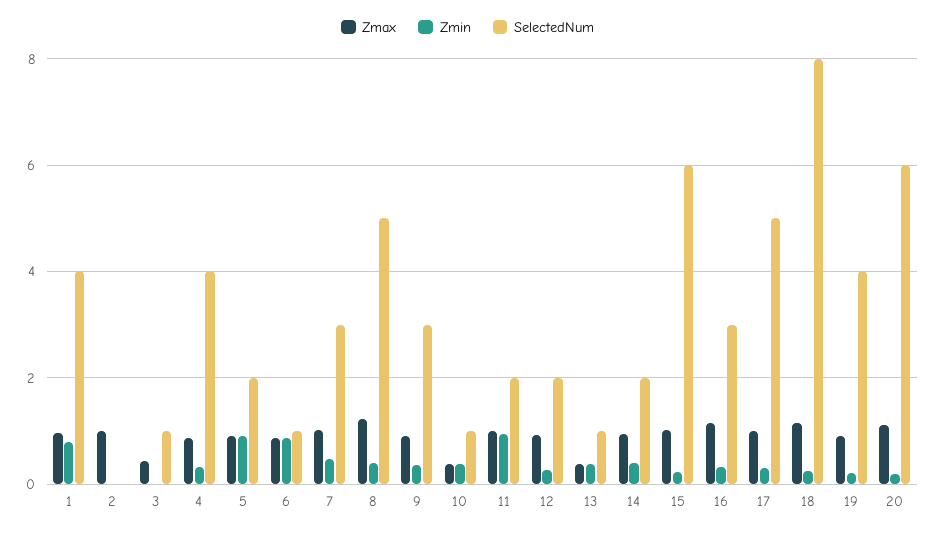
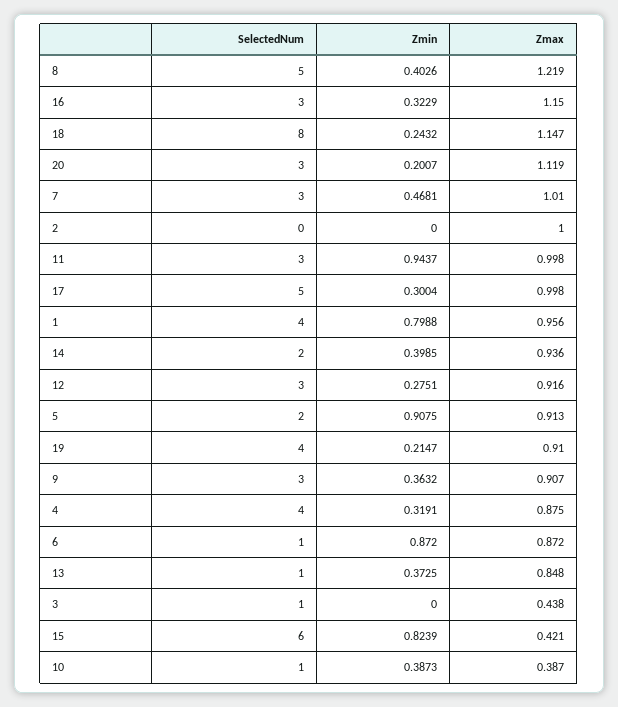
  {
    "Zmax": {
      "1": 0.956,
      "2": 1,
      "3": 0.438,
      "4": 0.875,
      "5": 0.913,
      "6": 0.872,
      "7": 1.01,
      "8": 1.219,
      "9": 0.907,
      "10": 0.387,
      "11": 0.998,
      "12": 0.916,
-     "13": 0.4,
+     "13": 0.848,
      "14": 0.936,
-     "15": 1,
+     "15": 0.421,
      "16": 1.15,
      "17": 0.998,
      "18": 1.147,
      "19": 0.91,
      "20": 1.119
    },
    "Zmin": {
      "1": 0.7988,
      "2": 0,
      "3": 0,
      "4": 0.3191,
      "5": 0.9075,
      "6": 0.872,
      "7": 0.4681,
      "8": 0.4026,
      "9": 0.3632,
      "10": 0.3873,
      "11": 0.9437,
      "12": 0.2751,
      "13": 0.3725,
      "14": 0.3985,
-     "15": 0.2,
+     "15": 0.8239,
      "16": 0.3229,
      "17": 0.3004,
      "18": 0.2432,
      "19": 0.2147,
      "20": 0.2007
    },
    "SelectedNum": {
      "1": 4,
      "2": 0,
      "3": 1,
      "4": 4,
      "5": 2,
      "6": 1,
      "7": 3,
      "8": 5,
      "9": 3,
      "10": 1,
-     "11": 2,
+     "11": 3,
-     "12": 2,
+     "12": 3,
      "13": 1,
      "14": 2,
      "15": 6,
      "16": 3,
      "17": 5,
      "18": 8,
      "19": 4,
-     "20": 6
+     "20": 3
    }
  }

